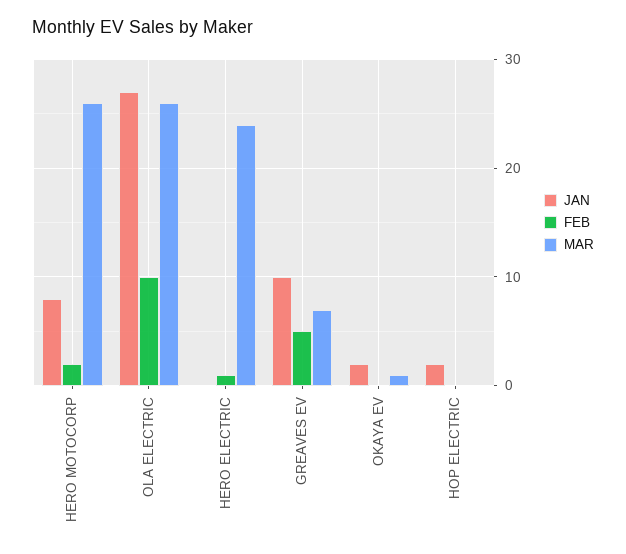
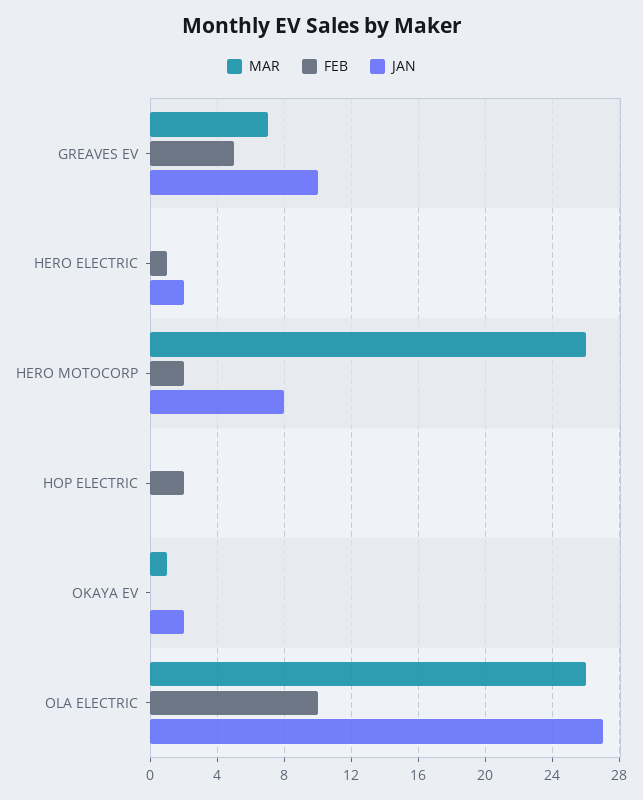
  {
    "JAN": {
      "HERO MOTOCORP": 8,
      "OLA ELECTRIC": 27,
-     "HERO ELECTRIC": 0,
+     "HERO ELECTRIC": 2,
      "GREAVES EV": 10,
      "OKAYA EV": 2,
-     "HOP ELECTRIC": 2
+     "HOP ELECTRIC": 0
    },
    "FEB": {
      "HERO MOTOCORP": 2,
      "OLA ELECTRIC": 10,
      "HERO ELECTRIC": 1,
      "GREAVES EV": 5,
      "OKAYA EV": 0,
-     "HOP ELECTRIC": 0
+     "HOP ELECTRIC": 2
    },
    "MAR": {
      "HERO MOTOCORP": 26,
      "OLA ELECTRIC": 26,
-     "HERO ELECTRIC": 24,
+     "HERO ELECTRIC": 0,
      "GREAVES EV": 7,
      "OKAYA EV": 1,
      "HOP ELECTRIC": 0
    }
  }

